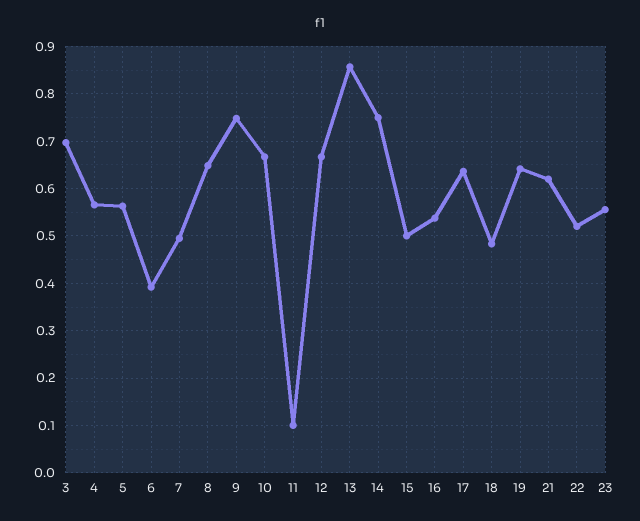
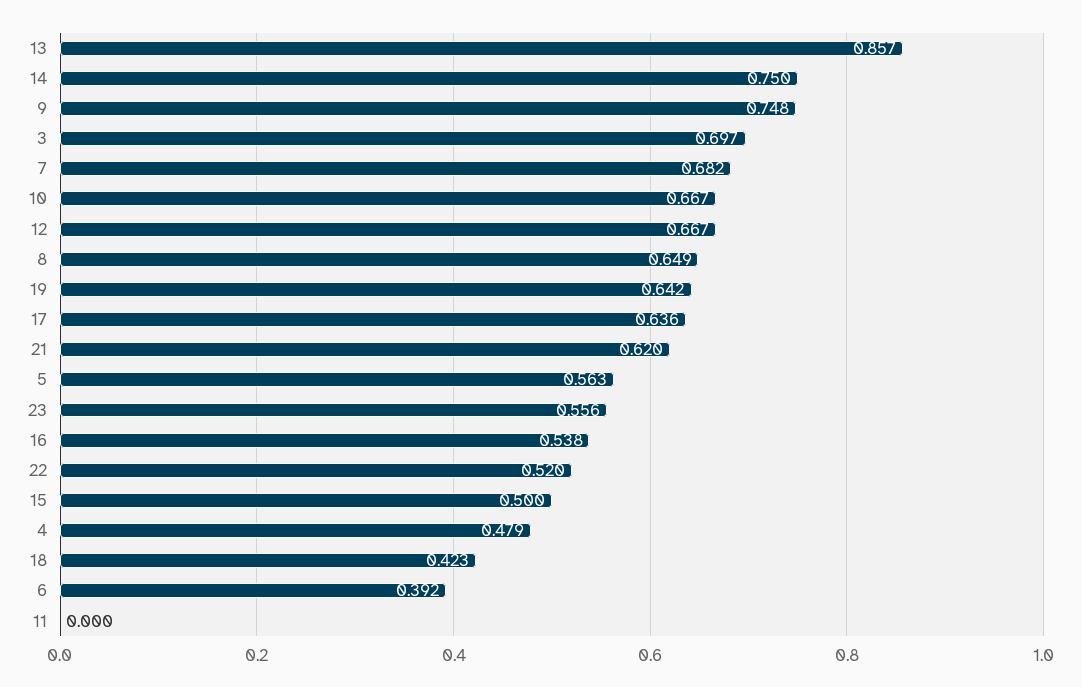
  {
    "3": 0.697,
-   "4": 0.56,
+   "4": 0.479,
    "5": 0.563,
    "6": 0.392,
-   "7": 0.5,
+   "7": 0.682,
    "8": 0.649,
    "9": 0.748,
    "10": 0.667,
-   "11": 0.1,
+   "11": 0,
    "12": 0.667,
    "13": 0.857,
    "14": 0.75,
    "15": 0.5,
    "16": 0.538,
    "17": 0.636,
-   "18": 0.48,
+   "18": 0.423,
    "19": 0.642,
    "21": 0.62,
    "22": 0.52,
    "23": 0.556
  }

